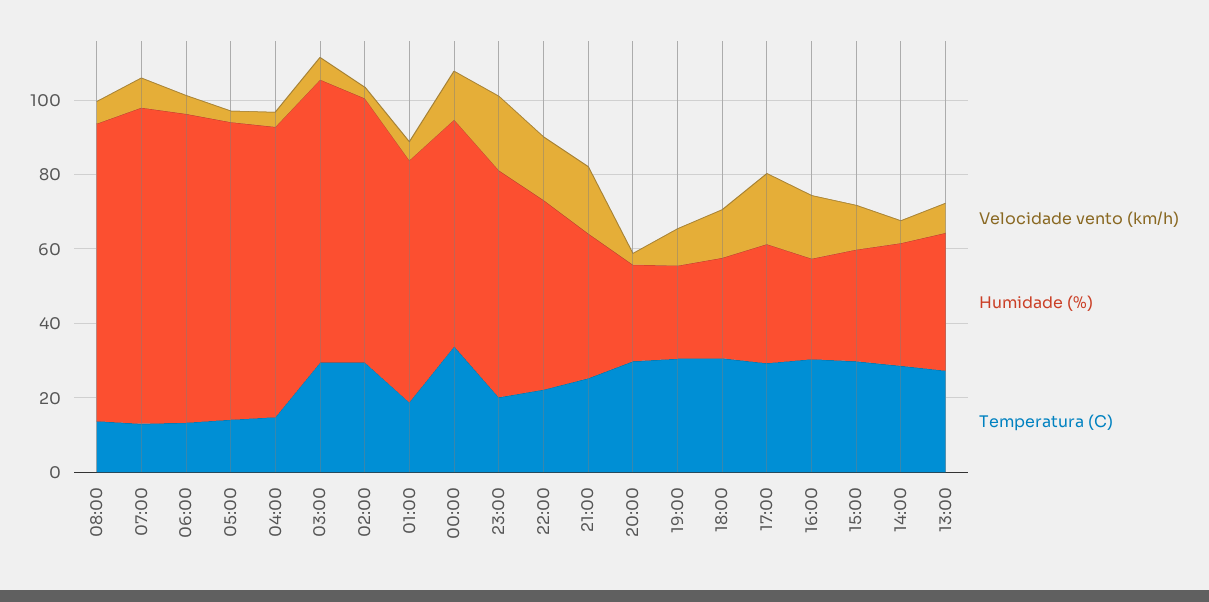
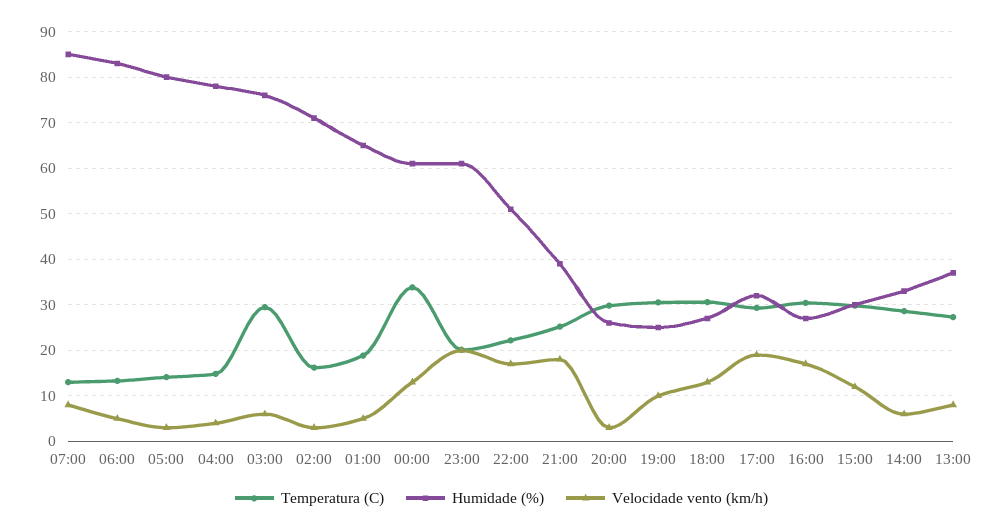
  {
    "Velocidade vento (km/h)": {
-     "08:00": 5,
      "07:00": 8,
      "06:00": 6,
      "05:00": 4,
      "04:00": 4,
      "03:00": 6,
      "02:00": 4,
      "01:00": 6,
      "00:00": 14,
      "23:00": 20,
      "22:00": 18,
      "21:00": 18,
      "20:00": 4,
      "19:00": 10,
      "18:00": 14,
      "17:00": 20,
      "16:00": 18,
      "15:00": 12,
      "14:00": 6,
      "13:00": 8
    },
    "Humidade (%)": {
-     "08:00": 80,
      "07:00": 86,
      "06:00": 84,
      "05:00": 80,
      "04:00": 78,
      "03:00": 76,
      "02:00": 72,
      "01:00": 66,
      "00:00": 62,
      "23:00": 62,
      "22:00": 52,
      "21:00": 40,
      "20:00": 26,
      "19:00": 26,
      "18:00": 28,
      "17:00": 32,
      "16:00": 28,
      "15:00": 30,
      "14:00": 34,
      "13:00": 38
    },
    "Temperatura (C)": {
-     "08:00": 15,
      "07:00": 14,
      "06:00": 14,
      "05:00": 14,
      "04:00": 14,
      "03:00": 30,
-     "02:00": 30,
+     "02:00": 16,
      "01:00": 18,
      "00:00": 34,
      "23:00": 20,
      "22:00": 22,
      "21:00": 26,
      "20:00": 30,
      "19:00": 30,
      "18:00": 30,
      "17:00": 30,
      "16:00": 30,
      "15:00": 30,
      "14:00": 28,
      "13:00": 28
    }
  }

